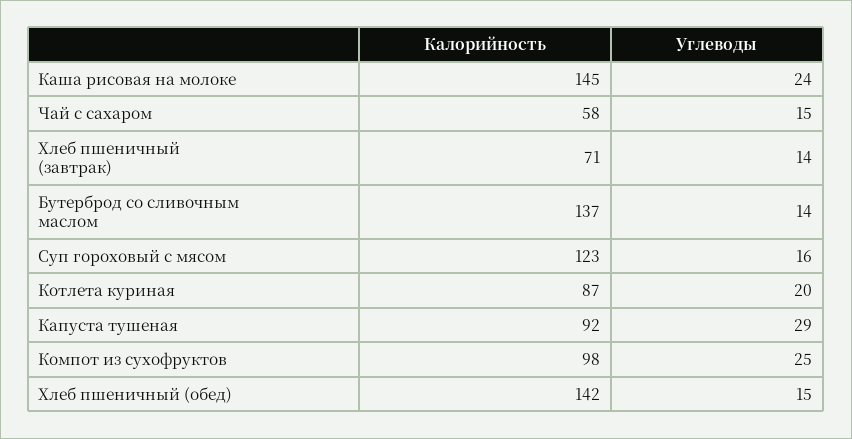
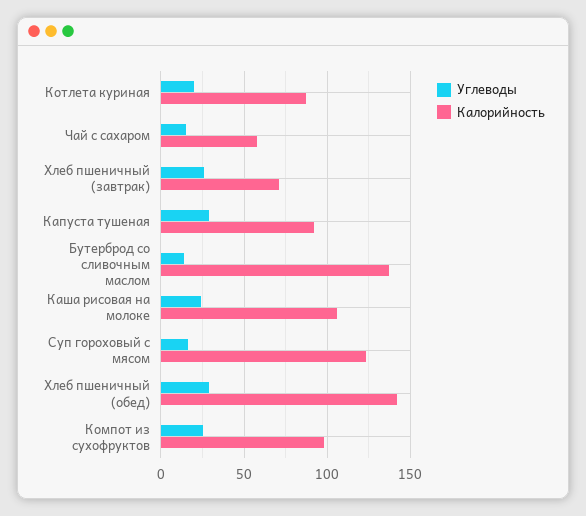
  {
    "Калорийность": {
-     "Каша рисовая на молоке": 145,
+     "Каша рисовая на молоке": 105,
      "Чай с сахаром": 58,
      "Хлеб пшеничный (завтрак)": 71,
      "Бутерброд со сливочным маслом": 137,
      "Суп гороховый с мясом": 123,
      "Котлета куриная": 87,
      "Капуста тушеная": 92,
      "Компот из сухофруктов": 98,
      "Хлеб пшеничный (обед)": 142
    },
    "Углеводы": {
      "Каша рисовая на молоке": 24,
      "Чай с сахаром": 15,
-     "Хлеб пшеничный (завтрак)": 14,
+     "Хлеб пшеничный (завтрак)": 25,
      "Бутерброд со сливочным маслом": 14,
      "Суп гороховый с мясом": 16,
      "Котлета куриная": 20,
      "Капуста тушеная": 29,
      "Компот из сухофруктов": 25,
-     "Хлеб пшеничный (обед)": 15
+     "Хлеб пшеничный (обед)": 30
    }
  }

